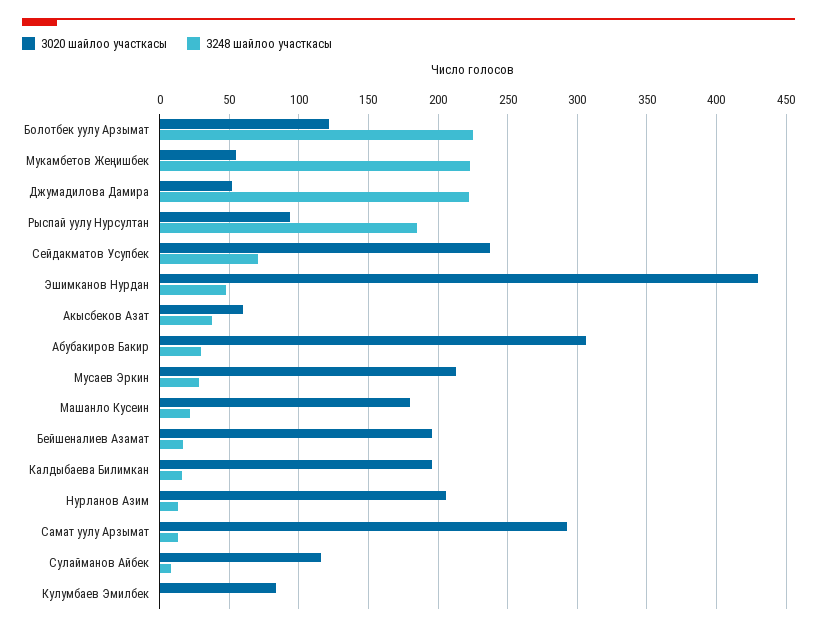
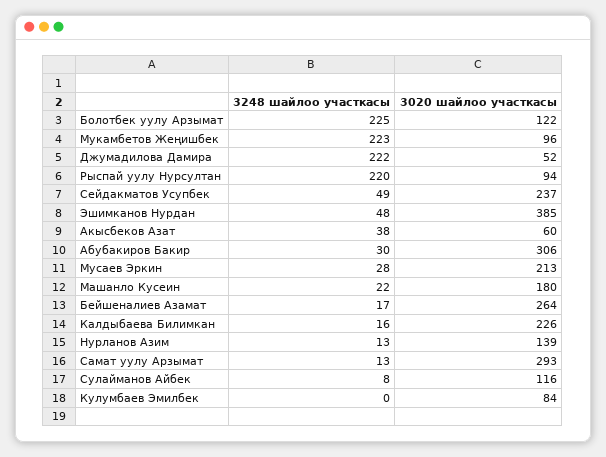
  {
    "3020 шайлоо участкасы": {
      "Болотбек уулу Арзымат": 122,
-     "Мукамбетов Жеңишбек": 55,
+     "Мукамбетов Жеңишбек": 96,
      "Джумадилова Дамира": 52,
      "Рыспай уулу Нурсултан": 94,
      "Сейдакматов Усупбек": 237,
-     "Эшимканов Нурдан": 430,
+     "Эшимканов Нурдан": 385,
      "Акысбеков Азат": 60,
      "Абубакиров Бакир": 306,
      "Мусаев Эркин": 213,
      "Машанло Кусеин": 180,
-     "Бейшеналиев Азамат": 195,
+     "Бейшеналиев Азамат": 264,
-     "Калдыбаева Билимкан": 195,
+     "Калдыбаева Билимкан": 226,
-     "Нурланов Азим": 205,
+     "Нурланов Азим": 139,
      "Самат уулу Арзымат": 293,
      "Сулайманов Айбек": 116,
      "Кулумбаев Эмилбек": 84
    },
    "3248 шайлоо участкасы": {
      "Болотбек уулу Арзымат": 225,
      "Мукамбетов Жеңишбек": 223,
      "Джумадилова Дамира": 222,
-     "Рыспай уулу Нурсултан": 185,
+     "Рыспай уулу Нурсултан": 220,
-     "Сейдакматов Усупбек": 70,
+     "Сейдакматов Усупбек": 49,
      "Эшимканов Нурдан": 48,
      "Акысбеков Азат": 38,
      "Абубакиров Бакир": 30,
      "Мусаев Эркин": 28,
      "Машанло Кусеин": 22,
      "Бейшеналиев Азамат": 17,
      "Калдыбаева Билимкан": 16,
      "Нурланов Азим": 13,
      "Самат уулу Арзымат": 13,
      "Сулайманов Айбек": 8,
      "Кулумбаев Эмилбек": 0
    }
  }

